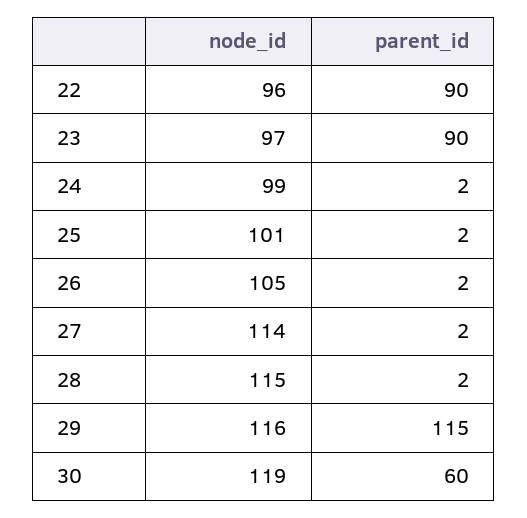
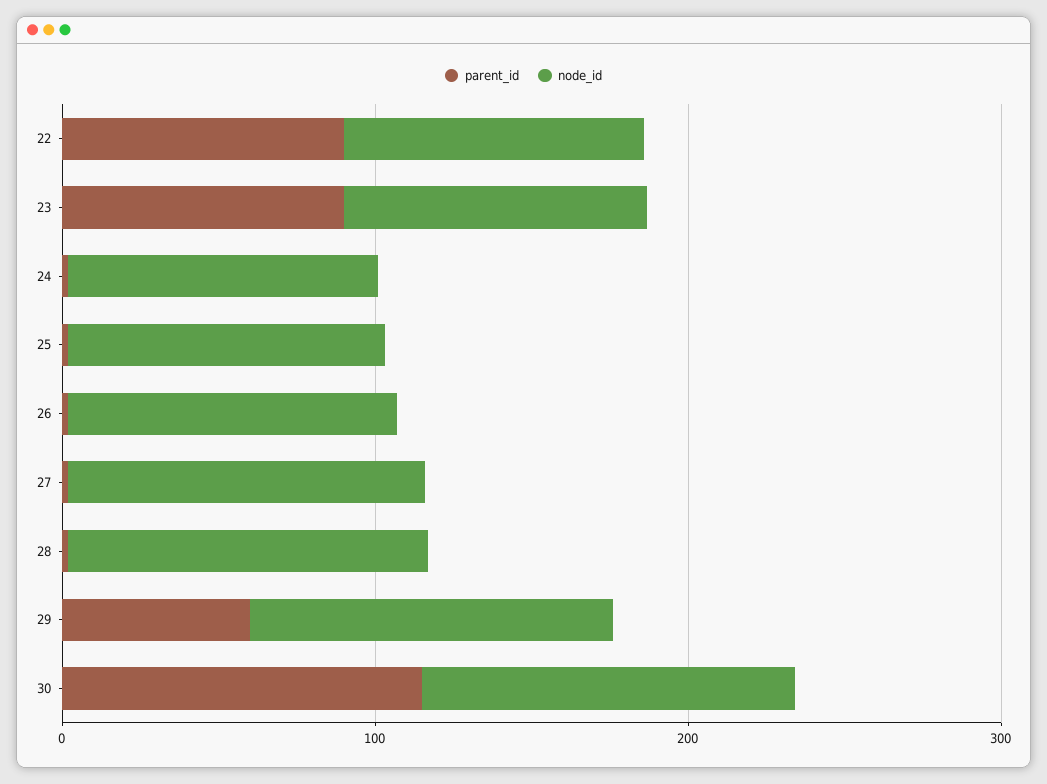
  {
    "node_id": {
      "22": 96,
      "23": 97,
      "24": 99,
      "25": 101,
      "26": 105,
      "27": 114,
      "28": 115,
      "29": 116,
      "30": 119
    },
    "parent_id": {
      "22": 90,
      "23": 90,
      "24": 2,
      "25": 2,
      "26": 2,
      "27": 2,
      "28": 2,
-     "29": 115,
+     "29": 60,
-     "30": 60
+     "30": 120
    }
  }

